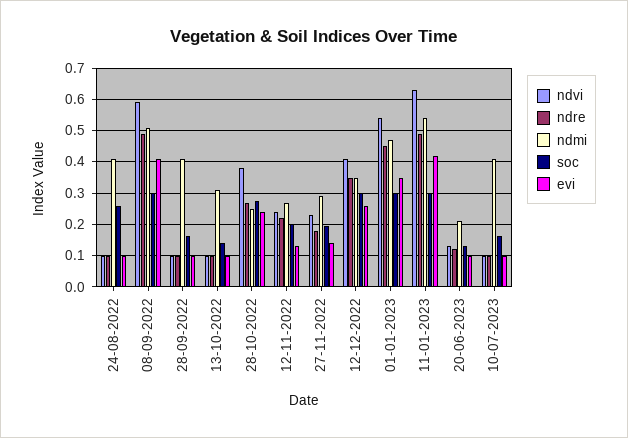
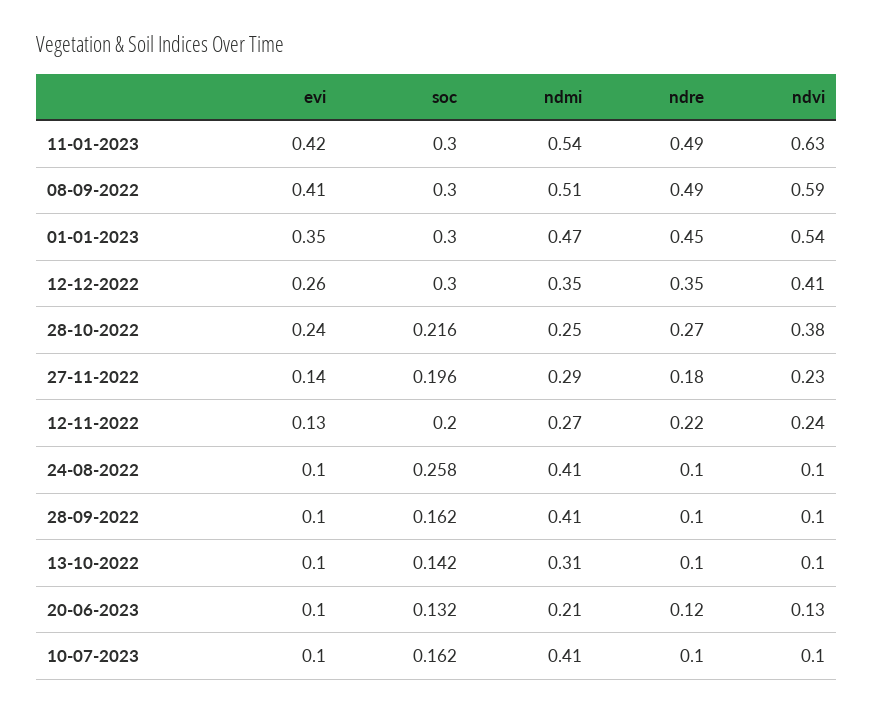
  {
    "ndvi": {
      "24-08-2022": 0.1,
      "08-09-2022": 0.59,
      "28-09-2022": 0.1,
      "13-10-2022": 0.1,
      "28-10-2022": 0.38,
      "12-11-2022": 0.24,
      "27-11-2022": 0.23,
      "12-12-2022": 0.41,
      "01-01-2023": 0.54,
      "11-01-2023": 0.63,
      "20-06-2023": 0.13,
      "10-07-2023": 0.1
    },
    "ndre": {
      "24-08-2022": 0.1,
      "08-09-2022": 0.49,
      "28-09-2022": 0.1,
      "13-10-2022": 0.1,
      "28-10-2022": 0.27,
      "12-11-2022": 0.22,
      "27-11-2022": 0.18,
      "12-12-2022": 0.35,
      "01-01-2023": 0.45,
      "11-01-2023": 0.49,
      "20-06-2023": 0.12,
      "10-07-2023": 0.1
    },
    "ndmi": {
      "24-08-2022": 0.41,
      "08-09-2022": 0.51,
      "28-09-2022": 0.41,
      "13-10-2022": 0.31,
      "28-10-2022": 0.25,
      "12-11-2022": 0.27,
      "27-11-2022": 0.29,
      "12-12-2022": 0.35,
      "01-01-2023": 0.47,
      "11-01-2023": 0.54,
      "20-06-2023": 0.21,
      "10-07-2023": 0.41
    },
    "soc": {
      "24-08-2022": 0.258,
      "08-09-2022": 0.3,
      "28-09-2022": 0.162,
      "13-10-2022": 0.142,
-     "28-10-2022": 0.28,
+     "28-10-2022": 0.216,
      "12-11-2022": 0.2,
      "27-11-2022": 0.196,
      "12-12-2022": 0.3,
      "01-01-2023": 0.3,
      "11-01-2023": 0.3,
      "20-06-2023": 0.132,
      "10-07-2023": 0.162
    },
    "evi": {
      "24-08-2022": 0.1,
      "08-09-2022": 0.41,
      "28-09-2022": 0.1,
      "13-10-2022": 0.1,
      "28-10-2022": 0.24,
      "12-11-2022": 0.13,
      "27-11-2022": 0.14,
      "12-12-2022": 0.26,
      "01-01-2023": 0.35,
      "11-01-2023": 0.42,
      "20-06-2023": 0.1,
      "10-07-2023": 0.1
    }
  }

